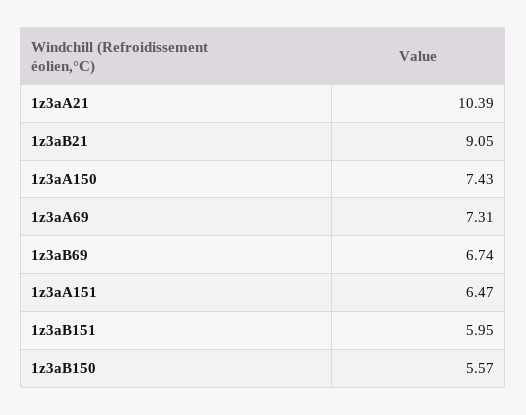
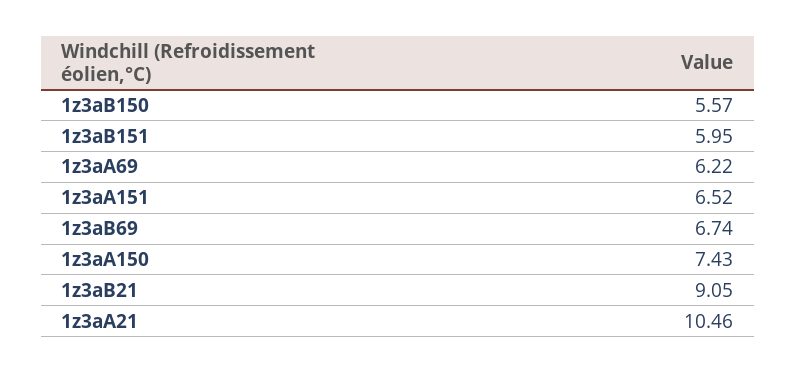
  {
-   "1z3aA21": 10.39,
+   "1z3aA21": 10.46,
    "1z3aB21": 9.05,
    "1z3aA150": 7.43,
-   "1z3aA69": 7.31,
+   "1z3aA69": 6.22,
    "1z3aB69": 6.74,
-   "1z3aA151": 6.47,
+   "1z3aA151": 6.52,
    "1z3aB151": 5.95,
    "1z3aB150": 5.57
  }

